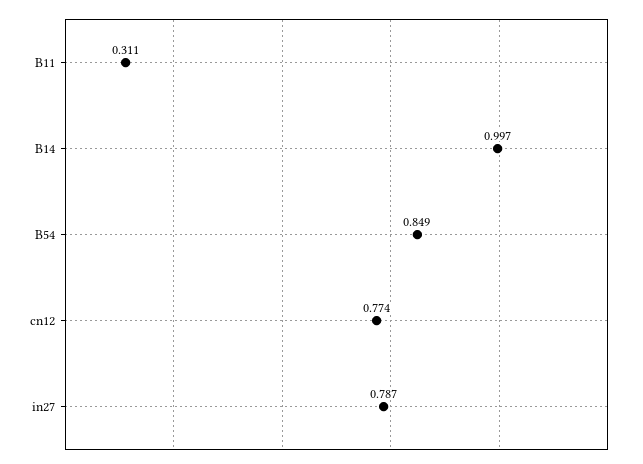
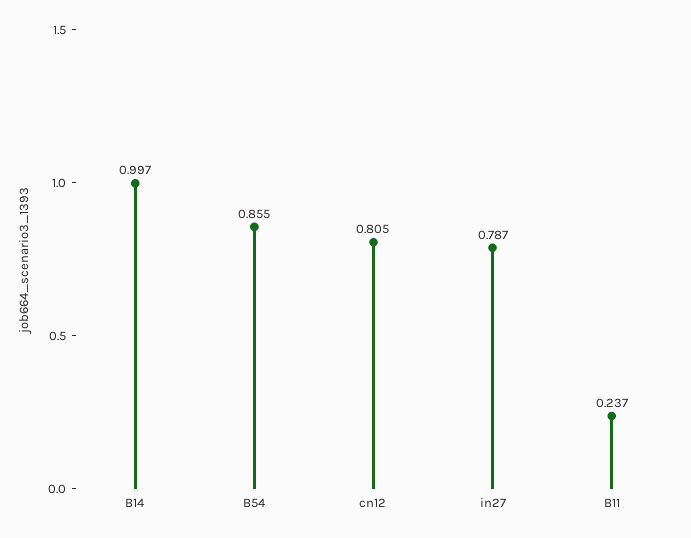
  {
-   "B11": 0.311,
+   "B11": 0.237,
    "B14": 0.997,
-   "B54": 0.849,
+   "B54": 0.855,
-   "cn12": 0.774,
+   "cn12": 0.805,
    "in27": 0.787
  }

